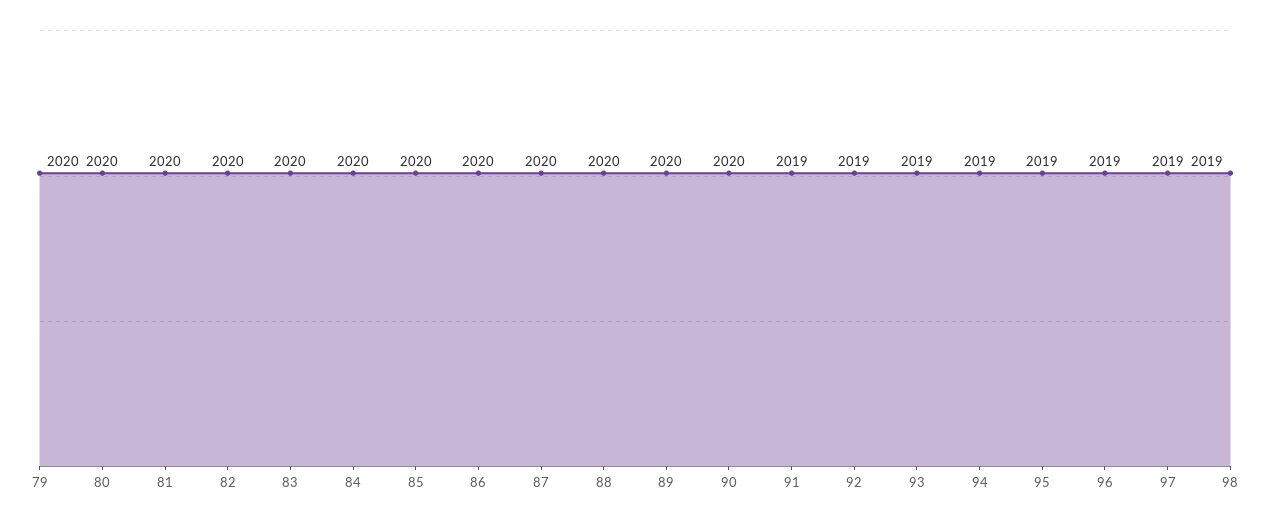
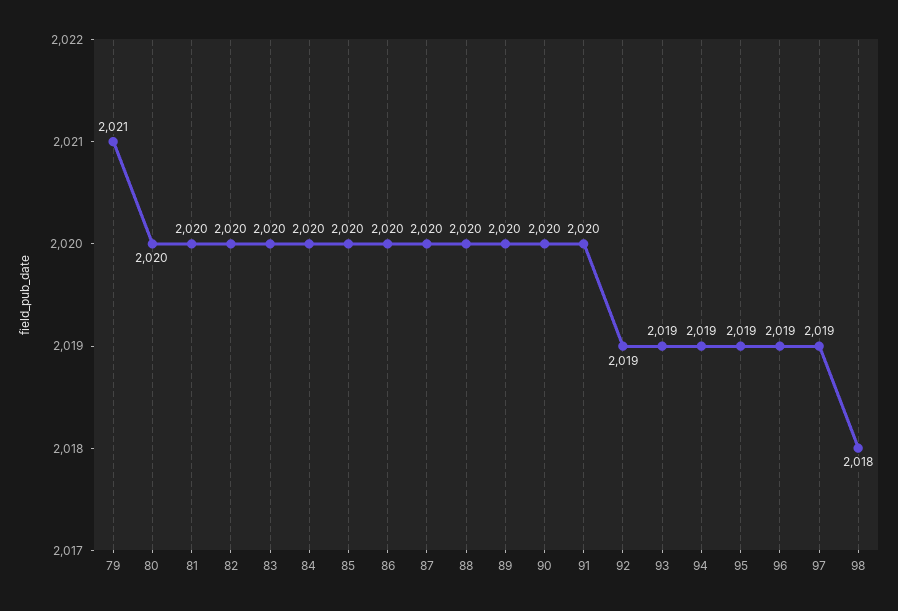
  {
-   "79": 2020,
+   "79": 2021,
    "80": 2020,
    "81": 2020,
    "82": 2020,
    "83": 2020,
    "84": 2020,
    "85": 2020,
    "86": 2020,
    "87": 2020,
    "88": 2020,
    "89": 2020,
    "90": 2020,
-   "91": 2019,
+   "91": 2020,
    "92": 2019,
    "93": 2019,
    "94": 2019,
    "95": 2019,
    "96": 2019,
    "97": 2019,
-   "98": 2019
+   "98": 2018
  }

